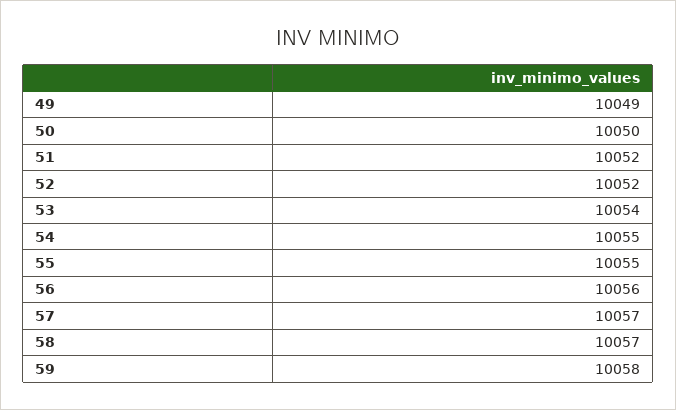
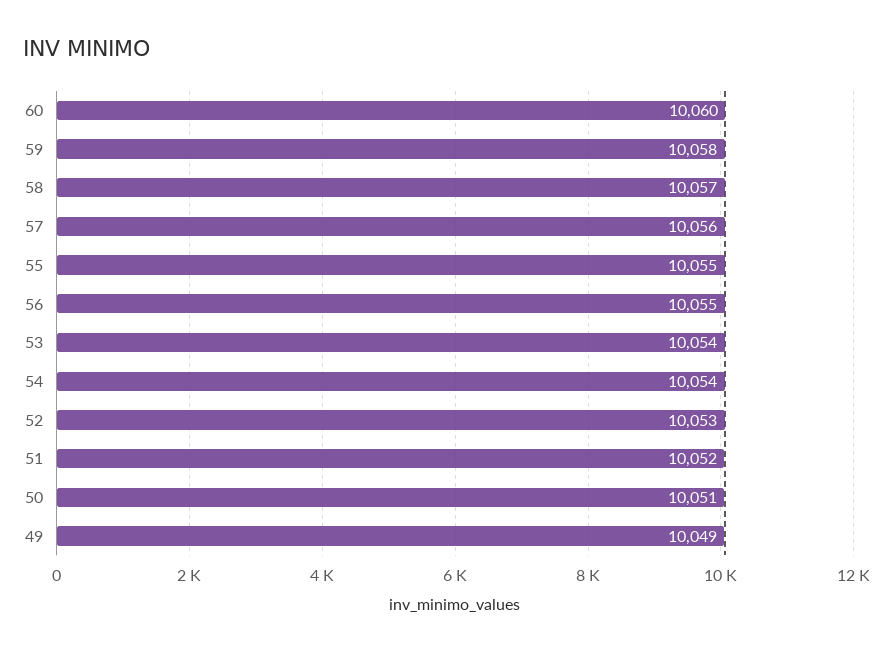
  {
    "49": 10049,
-   "50": 10050,
+   "50": 10051,
    "51": 10052,
-   "52": 10052,
+   "52": 10053,
    "53": 10054,
-   "54": 10055,
+   "54": 10054,
    "55": 10055,
-   "56": 10056,
+   "56": 10055,
-   "57": 10057,
+   "57": 10056,
    "58": 10057,
-   "59": 10058
+   "59": 10058,
+   "60": 10060
  }

